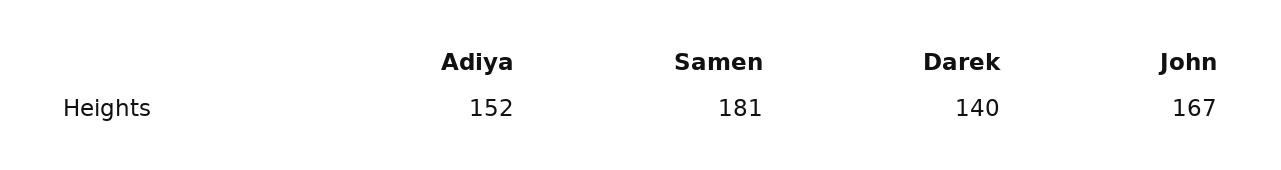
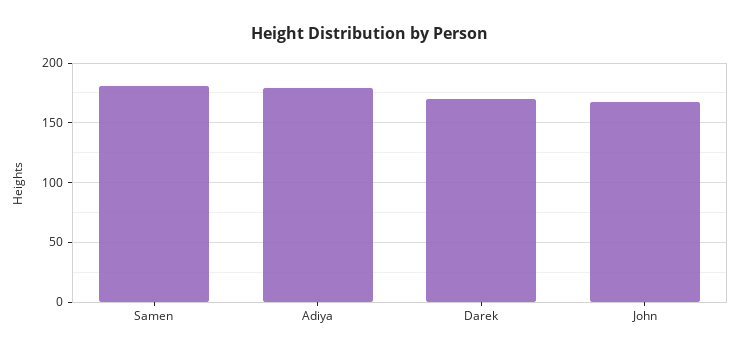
  {
-   "Adiya": 152,
+   "Adiya": 180,
    "Samen": 181,
-   "Darek": 140,
+   "Darek": 170,
    "John": 167
  }

